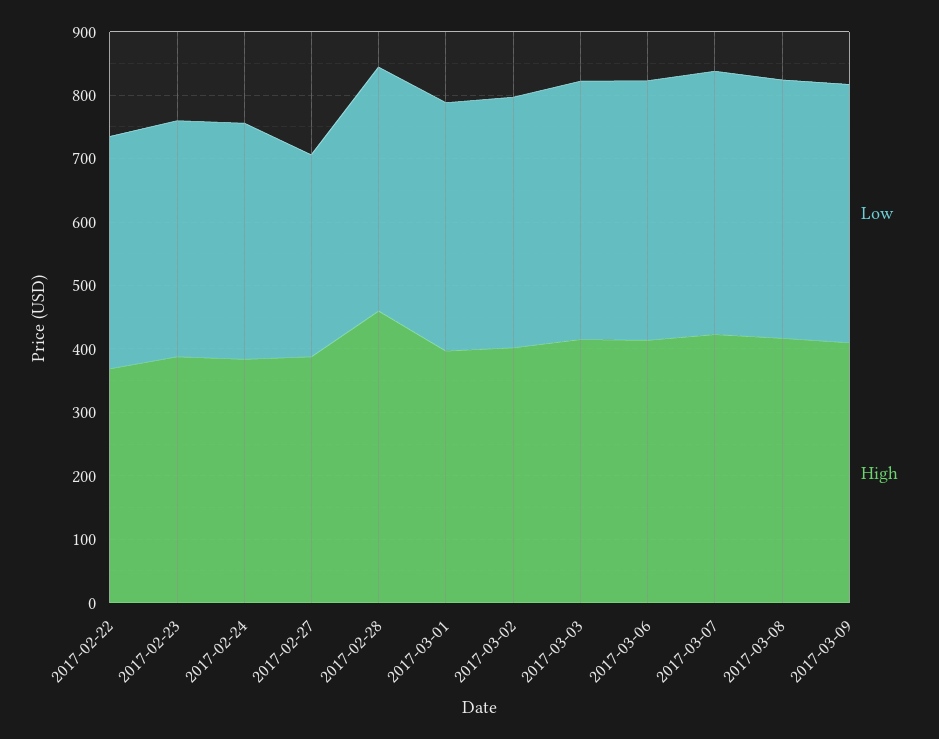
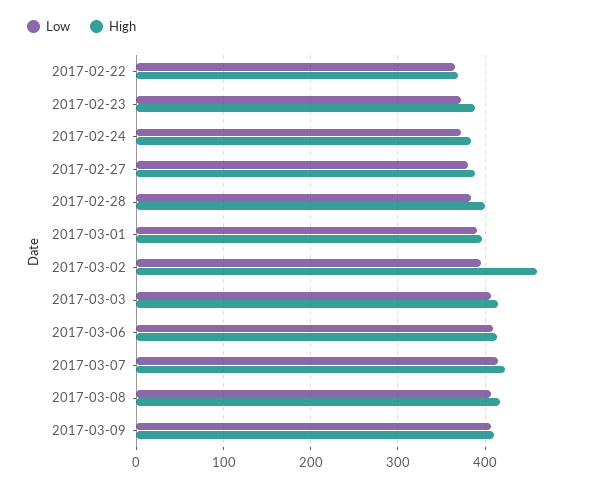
  {
    "Low": {
      "2017-02-22": 370,
      "2017-02-23": 370,
      "2017-02-24": 370,
-     "2017-02-27": 320,
+     "2017-02-27": 380,
      "2017-02-28": 380,
      "2017-03-01": 390,
      "2017-03-02": 400,
      "2017-03-03": 410,
      "2017-03-06": 410,
      "2017-03-07": 420,
      "2017-03-08": 410,
      "2017-03-09": 410
    },
    "High": {
      "2017-02-22": 370,
      "2017-02-23": 390,
      "2017-02-24": 380,
      "2017-02-27": 390,
-     "2017-02-28": 460,
+     "2017-02-28": 400,
      "2017-03-01": 400,
-     "2017-03-02": 400,
+     "2017-03-02": 460,
      "2017-03-03": 420,
      "2017-03-06": 410,
      "2017-03-07": 420,
      "2017-03-08": 420,
      "2017-03-09": 410
    }
  }

